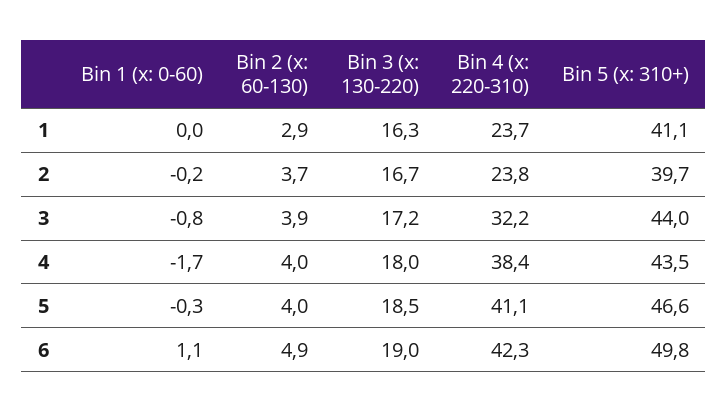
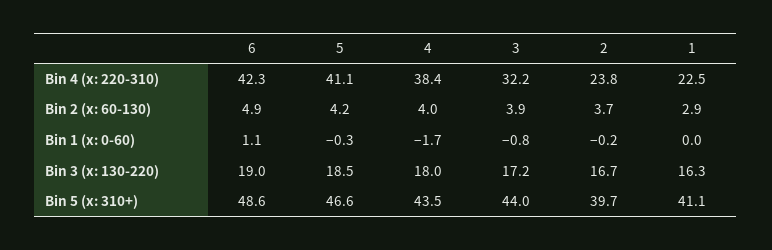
  {
    "Bin 1 (x: 0-60)": {
      "1": 0,
      "2": -0.2,
      "3": -0.8,
      "4": -1.7,
      "5": -0.3,
      "6": 1.1
    },
    "Bin 2 (x: 60-130)": {
      "1": 2.9,
      "2": 3.7,
      "3": 3.9,
      "4": 4,
-     "5": 4,
+     "5": 4.2,
      "6": 4.9
    },
    "Bin 3 (x: 130-220)": {
      "1": 16.3,
      "2": 16.7,
      "3": 17.2,
      "4": 18,
      "5": 18.5,
      "6": 19
    },
    "Bin 4 (x: 220-310)": {
-     "1": 23.7,
+     "1": 22.5,
      "2": 23.8,
      "3": 32.2,
      "4": 38.4,
      "5": 41.1,
      "6": 42.3
    },
    "Bin 5 (x: 310+)": {
      "1": 41.1,
      "2": 39.7,
      "3": 44,
      "4": 43.5,
      "5": 46.6,
-     "6": 49.8
+     "6": 48.6
    }
  }

